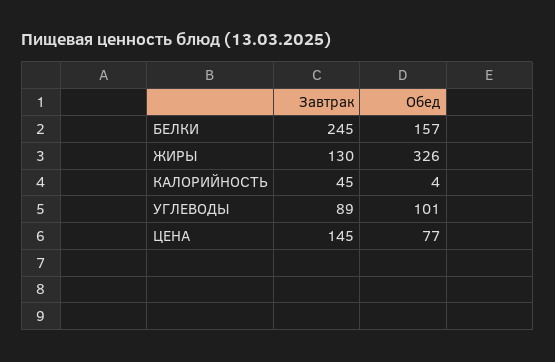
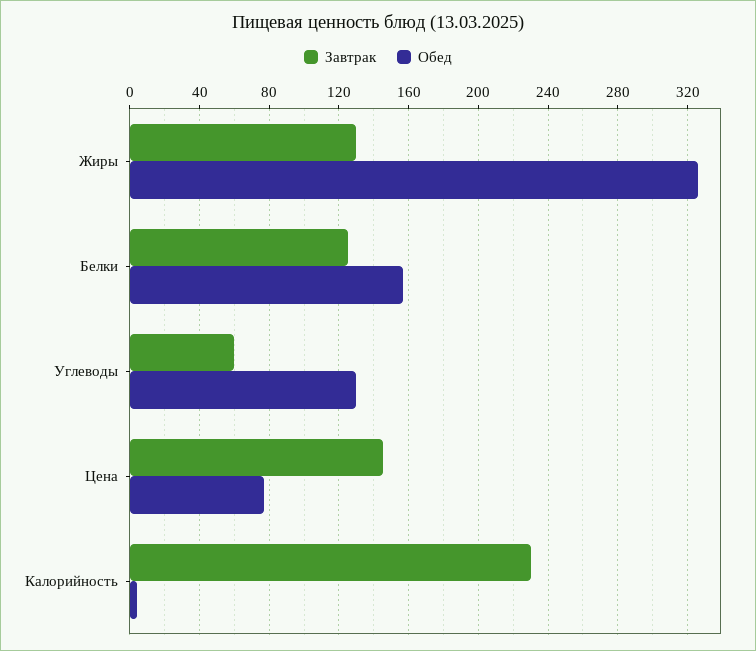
  {
    "Завтрак": {
-     "БЕЛКИ": 245,
+     "БЕЛКИ": 125,
      "ЖИРЫ": 130,
-     "КАЛОРИЙНОСТЬ": 45,
+     "КАЛОРИЙНОСТЬ": 230,
-     "УГЛЕВОДЫ": 89,
+     "УГЛЕВОДЫ": 60,
      "ЦЕНА": 145
    },
    "Обед": {
      "БЕЛКИ": 157,
      "ЖИРЫ": 326,
      "КАЛОРИЙНОСТЬ": 4,
-     "УГЛЕВОДЫ": 101,
+     "УГЛЕВОДЫ": 130,
      "ЦЕНА": 77
    }
  }

